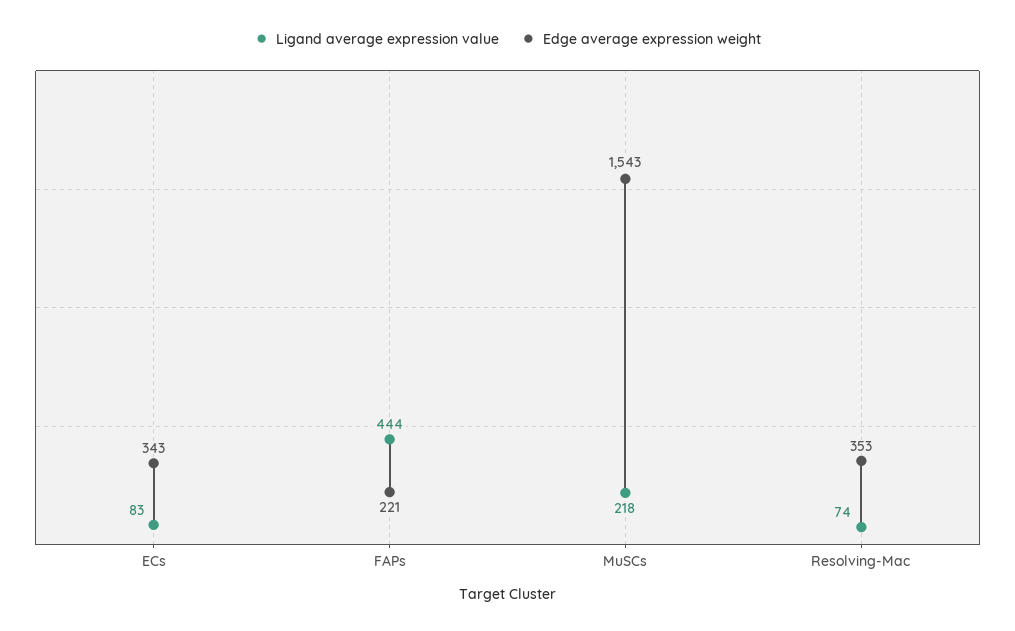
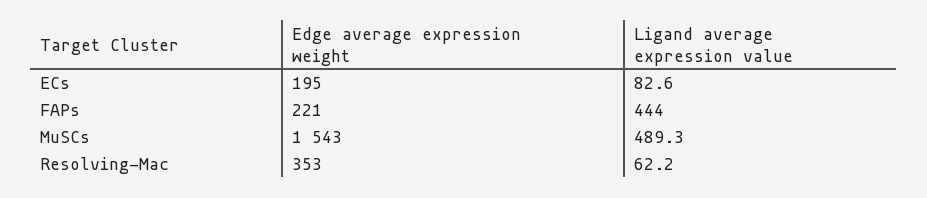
  {
    "Ligand average expression value": {
      "ECs": 82.6,
      "FAPs": 444,
-     "MuSCs": 218,
+     "MuSCs": 489.3,
-     "Resolving-Mac": 74
+     "Resolving-Mac": 62.2
    },
    "Edge average expression weight": {
-     "ECs": 343,
+     "ECs": 195,
      "FAPs": 221,
      "MuSCs": 1543,
      "Resolving-Mac": 353
    }
  }

